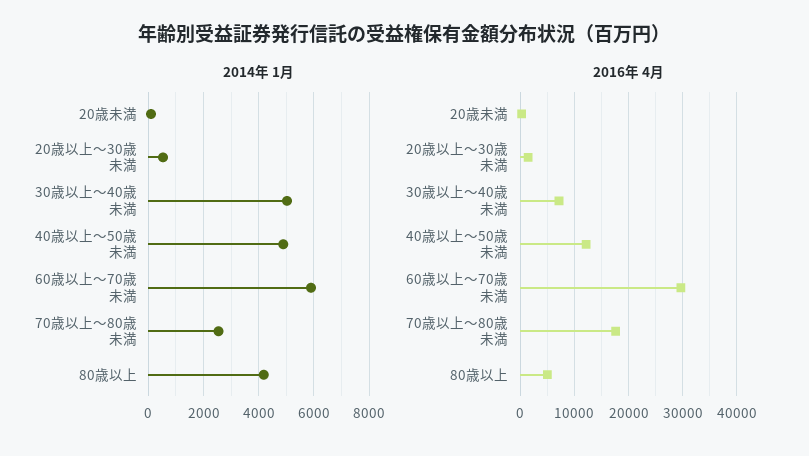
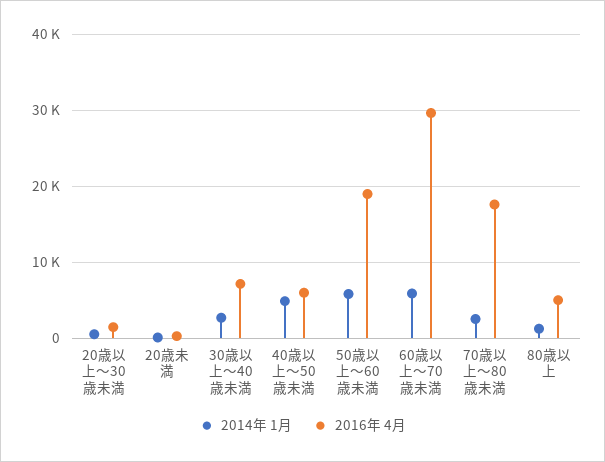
  {
    "2014年 1月": {
      "20歳未満": 0,
      "20歳以上～30歳未満": 500,
-     "30歳以上～40歳未満": 5000,
+     "30歳以上～40歳未満": 3000,
      "40歳以上～50歳未満": 5000,
      "60歳以上～70歳未満": 6000,
      "70歳以上～80歳未満": 2500,
-     "80歳以上": 4250
+     "80歳以上": 1000,
+     "50歳以上～60歳未満": 6000
    },
    "2016年 4月": {
      "20歳未満": 0,
      "20歳以上～30歳未満": 1000,
      "30歳以上～40歳未満": 7000,
-     "40歳以上～50歳未満": 12000,
+     "40歳以上～50歳未満": 6000,
      "60歳以上～70歳未満": 30000,
      "70歳以上～80歳未満": 18000,
-     "80歳以上": 5000
+     "80歳以上": 5000,
+     "50歳以上～60歳未満": 19000
    }
  }

